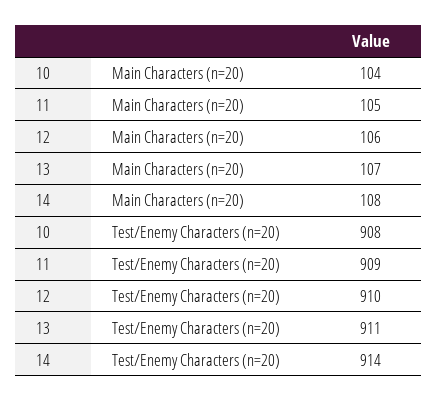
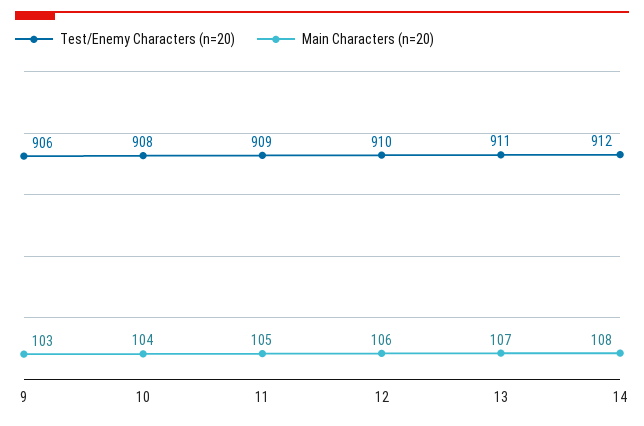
  {
    "Main Characters (n=20)": {
      "10": 104,
      "11": 105,
      "12": 106,
      "13": 107,
-     "14": 108
+     "14": 108,
+     "9": 103
    },
    "Test/Enemy Characters (n=20)": {
      "10": 908,
      "11": 909,
      "12": 910,
      "13": 911,
-     "14": 914
+     "14": 912,
+     "9": 906
    }
  }

